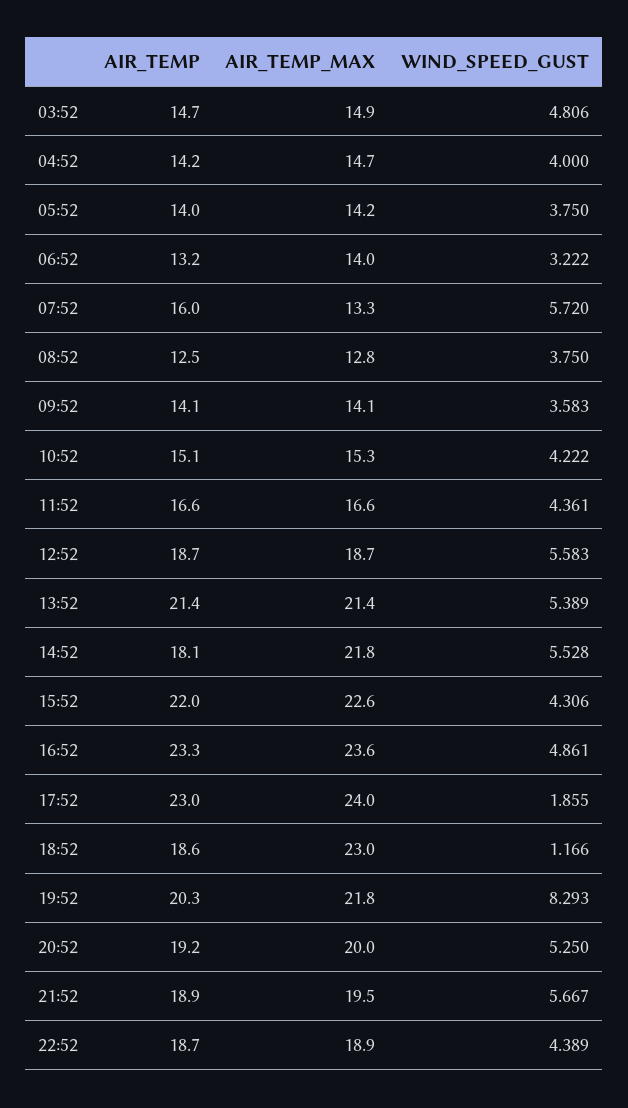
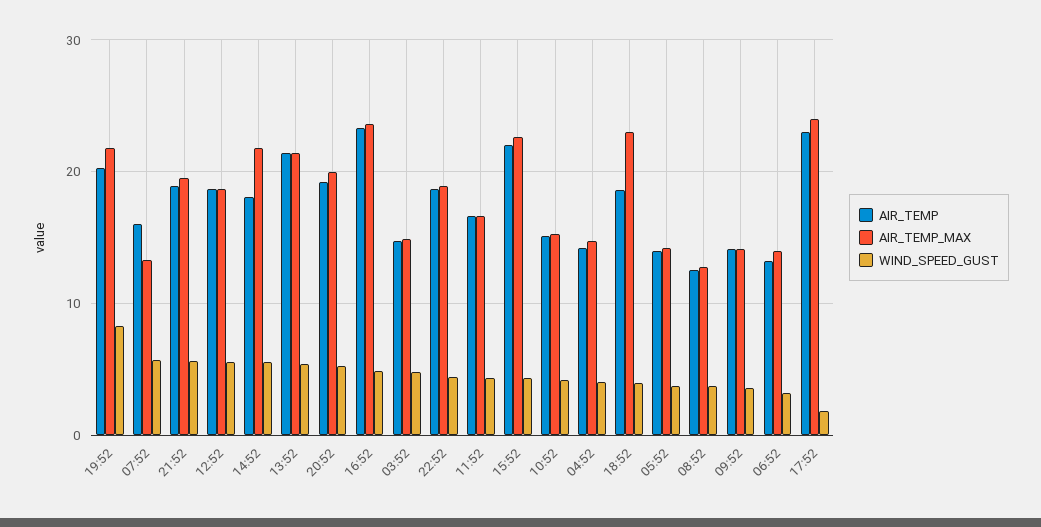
  {
    "AIR_TEMP": {
      "03:52": 14.7,
      "04:52": 14.2,
      "05:52": 14,
      "06:52": 13.2,
      "07:52": 16,
      "08:52": 12.5,
      "09:52": 14.1,
      "10:52": 15.1,
      "11:52": 16.6,
      "12:52": 18.7,
      "13:52": 21.4,
      "14:52": 18.1,
      "15:52": 22,
      "16:52": 23.3,
      "17:52": 23,
      "18:52": 18.6,
      "19:52": 20.3,
      "20:52": 19.2,
      "21:52": 18.9,
      "22:52": 18.7
    },
    "AIR_TEMP_MAX": {
      "03:52": 14.9,
      "04:52": 14.7,
      "05:52": 14.2,
      "06:52": 14,
      "07:52": 13.3,
      "08:52": 12.8,
      "09:52": 14.1,
      "10:52": 15.3,
      "11:52": 16.6,
      "12:52": 18.7,
      "13:52": 21.4,
      "14:52": 21.8,
      "15:52": 22.6,
      "16:52": 23.6,
      "17:52": 24,
      "18:52": 23,
      "19:52": 21.8,
      "20:52": 20,
      "21:52": 19.5,
      "22:52": 18.9
    },
    "WIND_SPEED_GUST": {
      "03:52": 4.806,
      "04:52": 4,
      "05:52": 3.75,
      "06:52": 3.222,
      "07:52": 5.72,
      "08:52": 3.75,
      "09:52": 3.583,
      "10:52": 4.222,
      "11:52": 4.361,
      "12:52": 5.583,
      "13:52": 5.389,
      "14:52": 5.528,
      "15:52": 4.306,
      "16:52": 4.861,
      "17:52": 1.855,
-     "18:52": 1.166,
+     "18:52": 4,
      "19:52": 8.293,
      "20:52": 5.25,
      "21:52": 5.667,
      "22:52": 4.389
    }
  }

